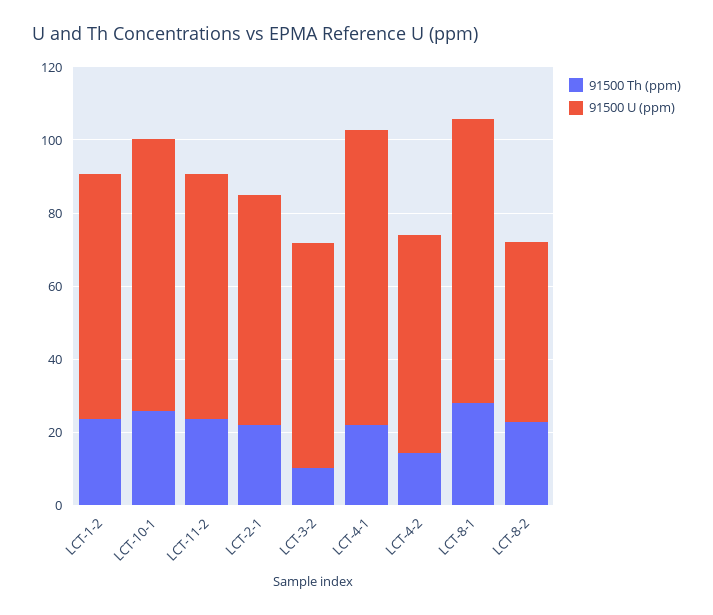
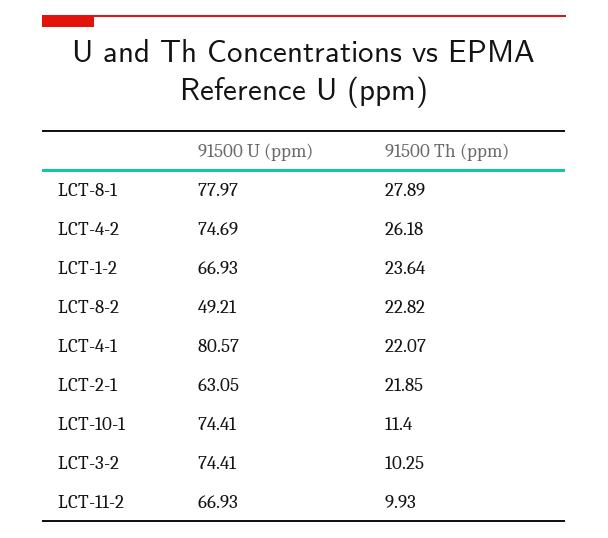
  {
    "91500 Th (ppm)": {
      "LCT-1-2": 23.64,
-     "LCT-10-1": 25,
+     "LCT-10-1": 11.4,
-     "LCT-11-2": 25,
+     "LCT-11-2": 9.93,
      "LCT-2-1": 21.85,
      "LCT-3-2": 10.25,
      "LCT-4-1": 22.07,
-     "LCT-4-2": 15,
+     "LCT-4-2": 26.18,
      "LCT-8-1": 27.89,
      "LCT-8-2": 22.82
    },
    "91500 U (ppm)": {
      "LCT-1-2": 66.93,
      "LCT-10-1": 74.41,
      "LCT-11-2": 66.93,
      "LCT-2-1": 63.05,
-     "LCT-3-2": 60,
+     "LCT-3-2": 74.41,
      "LCT-4-1": 80.57,
-     "LCT-4-2": 60,
+     "LCT-4-2": 74.69,
      "LCT-8-1": 77.97,
      "LCT-8-2": 49.21
    }
  }

